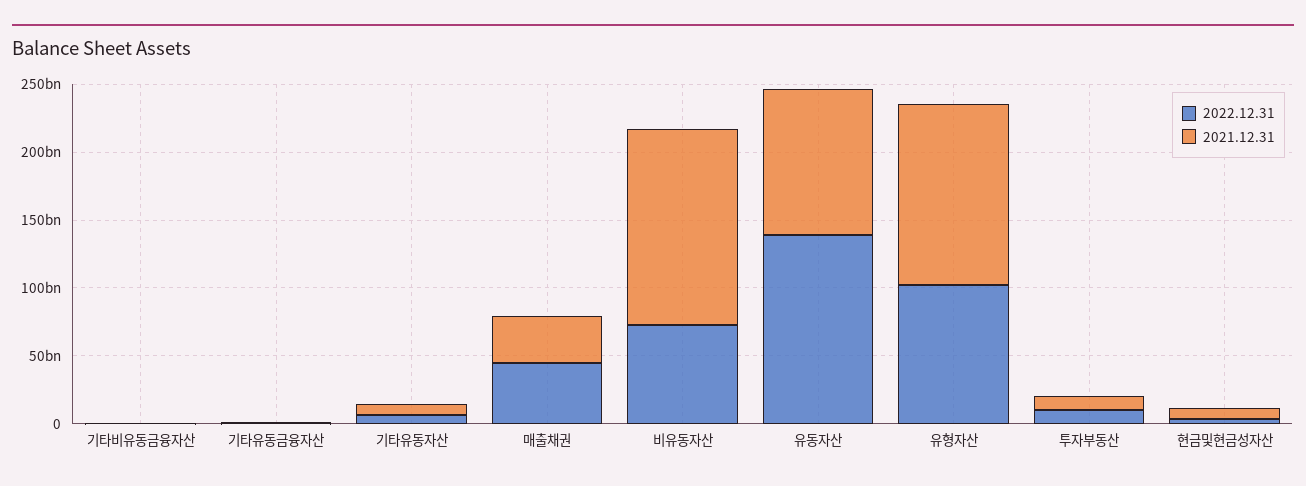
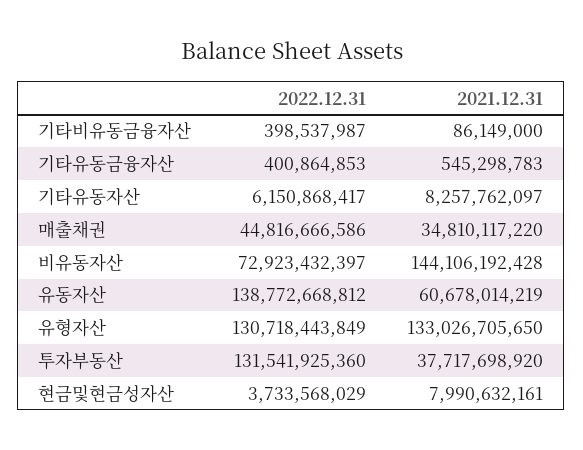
  {
    "2022.12.31": {
      "기타비유동금융자산": 398537987,
      "기타유동금융자산": 400864853,
      "기타유동자산": 6150868417,
      "매출채권": 44816666586,
      "비유동자산": 72923432397,
      "유동자산": 138772668812,
-     "유형자산": 100000000000,
+     "유형자산": 130718443849,
-     "투자부동산": 10000000000,
+     "투자부동산": 131541925360,
      "현금및현금성자산": 3733568029
    },
    "2021.12.31": {
      "기타비유동금융자산": 86149000,
      "기타유동금융자산": 545298783,
      "기타유동자산": 8257762097,
      "매출채권": 34810117220,
      "비유동자산": 144106192428,
-     "유동자산": 110000000000,
+     "유동자산": 60678014219,
      "유형자산": 133026705650,
-     "투자부동산": 10000000000,
+     "투자부동산": 37717698920,
      "현금및현금성자산": 7990632161
    }
  }

